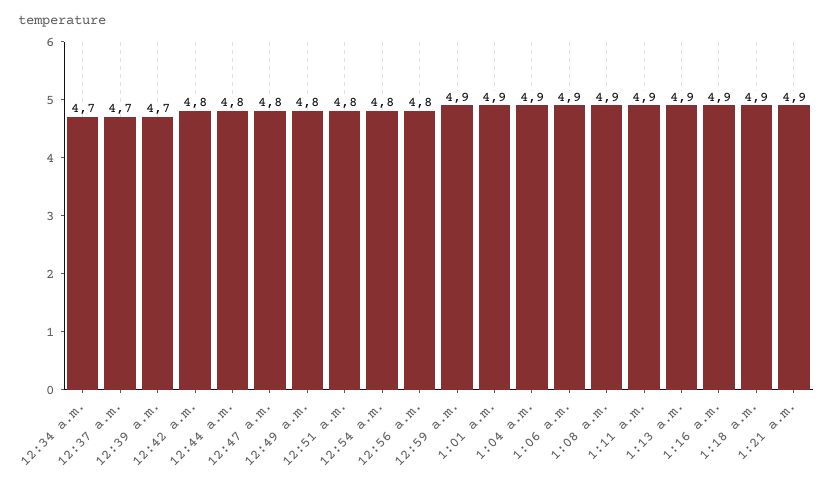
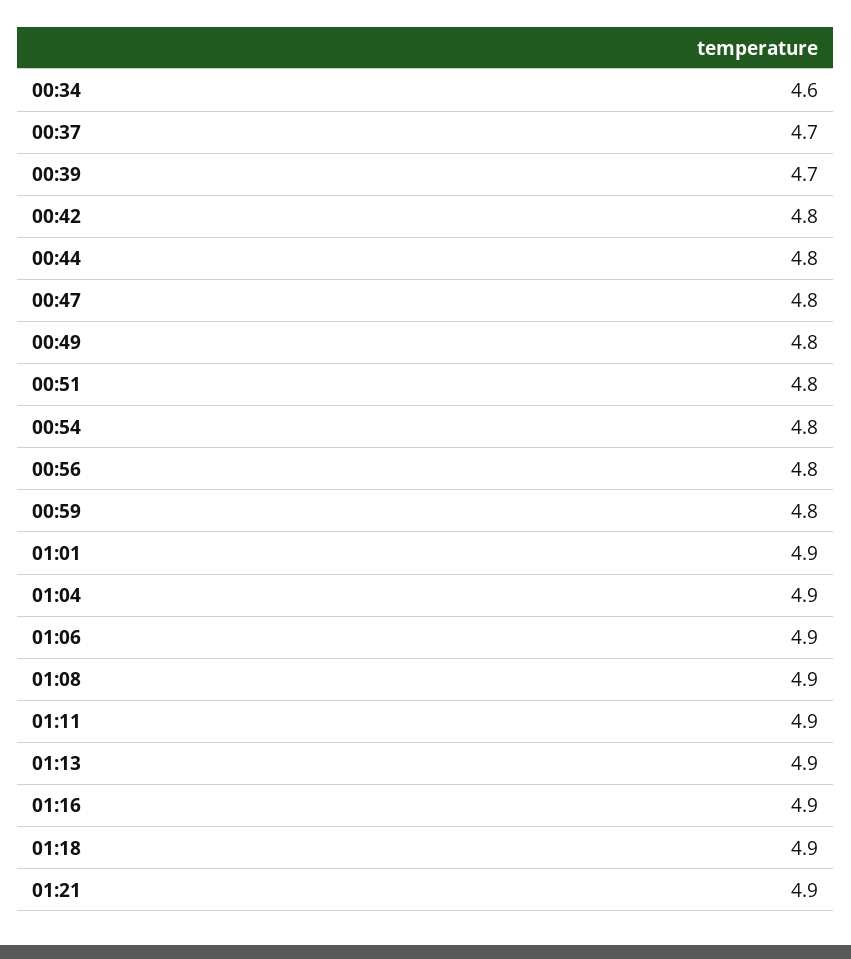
  {
-   "12:34 a.m.": 4.7,
+   "12:34 a.m.": 4.6,
    "12:37 a.m.": 4.7,
    "12:39 a.m.": 4.7,
    "12:42 a.m.": 4.8,
    "12:44 a.m.": 4.8,
    "12:47 a.m.": 4.8,
    "12:49 a.m.": 4.8,
    "12:51 a.m.": 4.8,
    "12:54 a.m.": 4.8,
    "12:56 a.m.": 4.8,
-   "12:59 a.m.": 4.9,
+   "12:59 a.m.": 4.8,
    "1:01 a.m.": 4.9,
    "1:04 a.m.": 4.9,
    "1:06 a.m.": 4.9,
    "1:08 a.m.": 4.9,
    "1:11 a.m.": 4.9,
    "1:13 a.m.": 4.9,
    "1:16 a.m.": 4.9,
    "1:18 a.m.": 4.9,
    "1:21 a.m.": 4.9
  }

